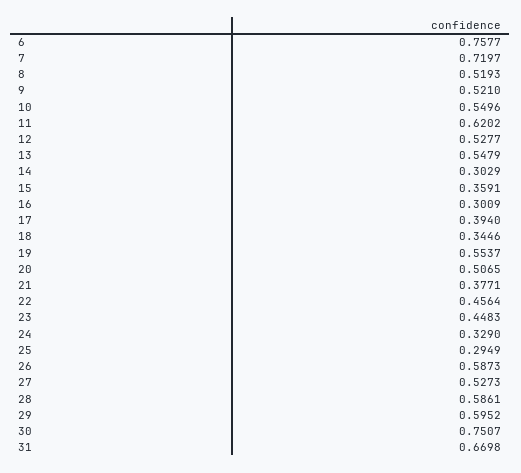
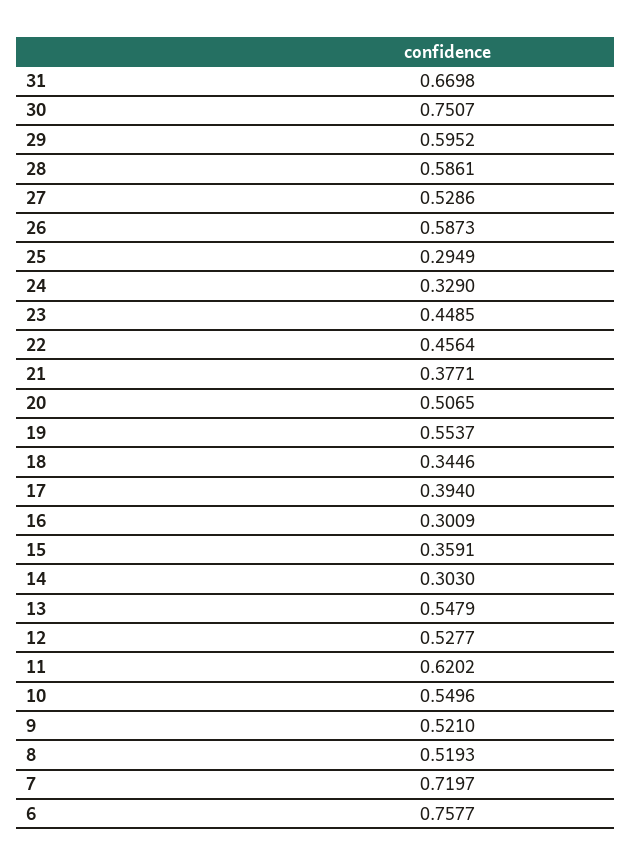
  {
    "6": 0.7577,
    "7": 0.7197,
    "8": 0.5193,
    "9": 0.521,
    "10": 0.5496,
    "11": 0.6202,
    "12": 0.5277,
    "13": 0.5479,
-   "14": 0.3029,
+   "14": 0.303,
    "15": 0.3591,
    "16": 0.3009,
    "17": 0.394,
    "18": 0.3446,
    "19": 0.5537,
    "20": 0.5065,
    "21": 0.3771,
    "22": 0.4564,
-   "23": 0.4483,
+   "23": 0.4485,
    "24": 0.329,
    "25": 0.2949,
    "26": 0.5873,
-   "27": 0.5273,
+   "27": 0.5286,
    "28": 0.5861,
    "29": 0.5952,
    "30": 0.7507,
    "31": 0.6698
  }

